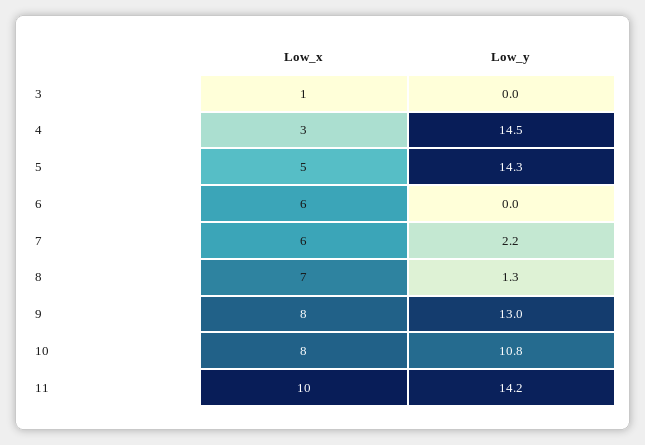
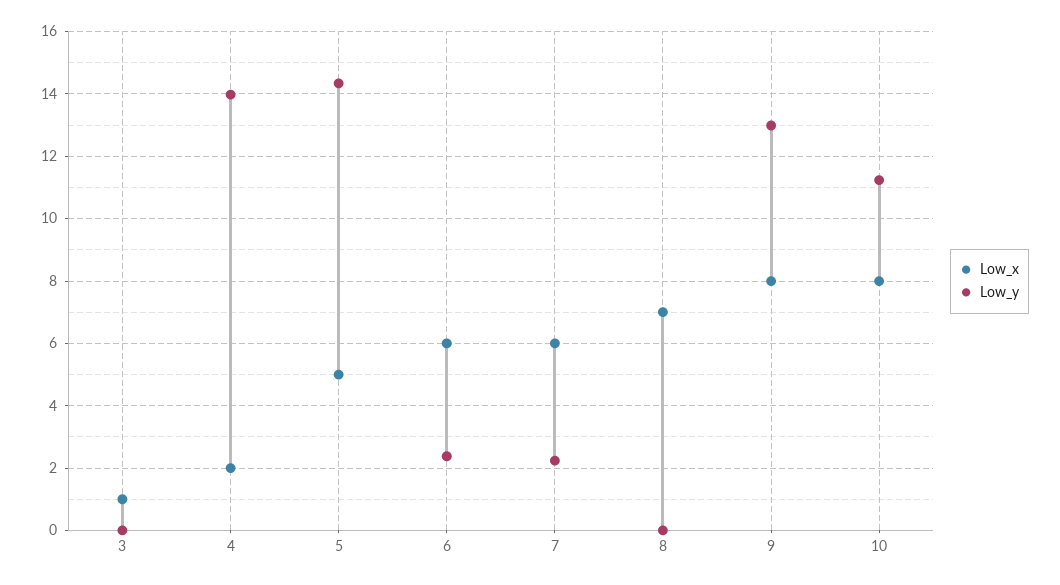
  {
    "Low_x": {
      "3": 1,
-     "4": 3,
+     "4": 2,
      "5": 5,
      "6": 6,
      "7": 6,
      "8": 7,
      "9": 8,
-     "10": 8,
+     "10": 8
-     "11": 10
    },
    "Low_y": {
      "3": 0,
-     "4": 14.5,
+     "4": 14,
      "5": 14.3,
-     "6": 0,
+     "6": 2.4,
      "7": 2.2,
-     "8": 1.3,
+     "8": 0,
      "9": 13,
-     "10": 10.8,
+     "10": 11.2
-     "11": 14.2
    }
  }

